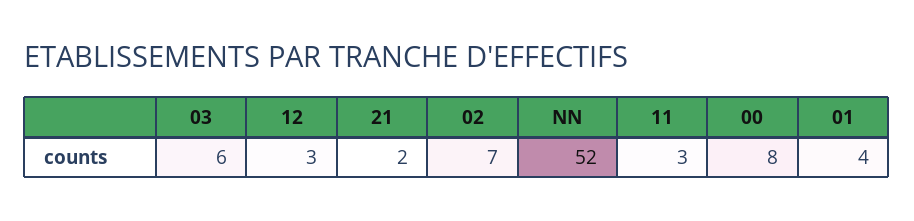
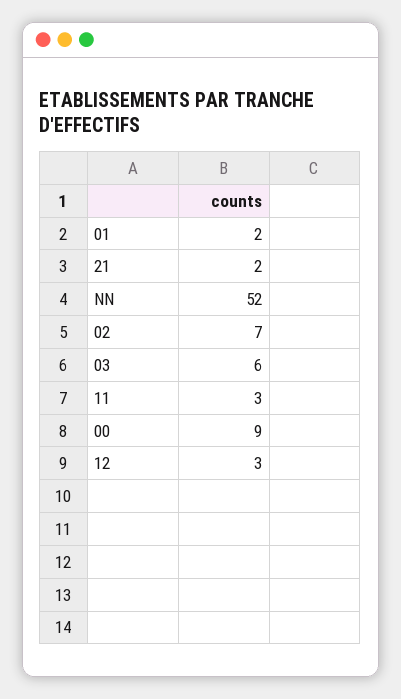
  {
    "03": 6,
    "12": 3,
    "21": 2,
    "02": 7,
    "NN": 52,
    "11": 3,
-   "00": 8,
+   "00": 9,
-   "01": 4
+   "01": 2
  }

